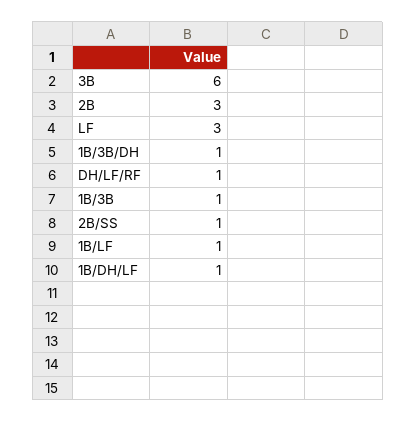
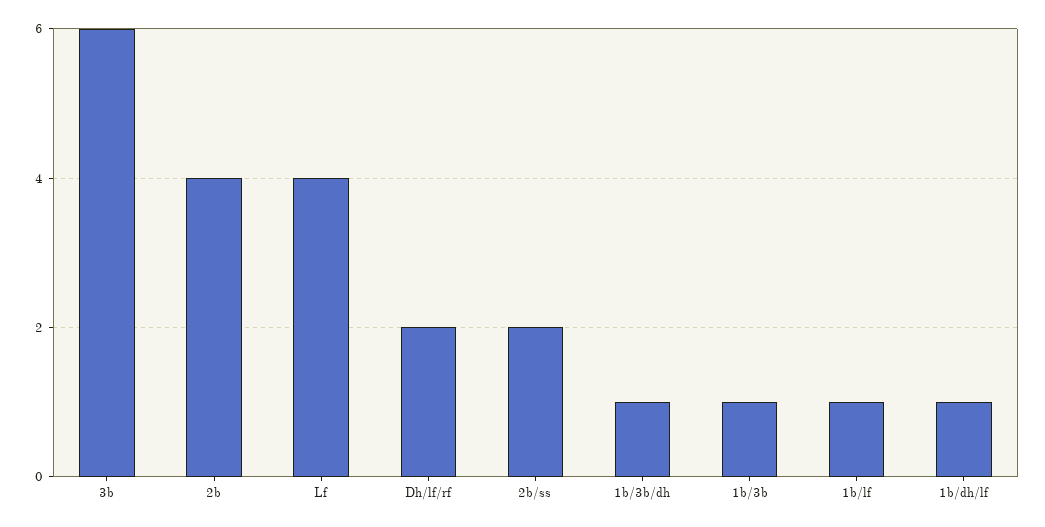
  {
    "3B": 6,
-   "2B": 3,
+   "2B": 4,
-   "LF": 3,
+   "LF": 4,
    "1B/3B/DH": 1,
-   "DH/LF/RF": 1,
+   "DH/LF/RF": 2,
    "1B/3B": 1,
-   "2B/SS": 1,
+   "2B/SS": 2,
    "1B/LF": 1,
    "1B/DH/LF": 1
  }

